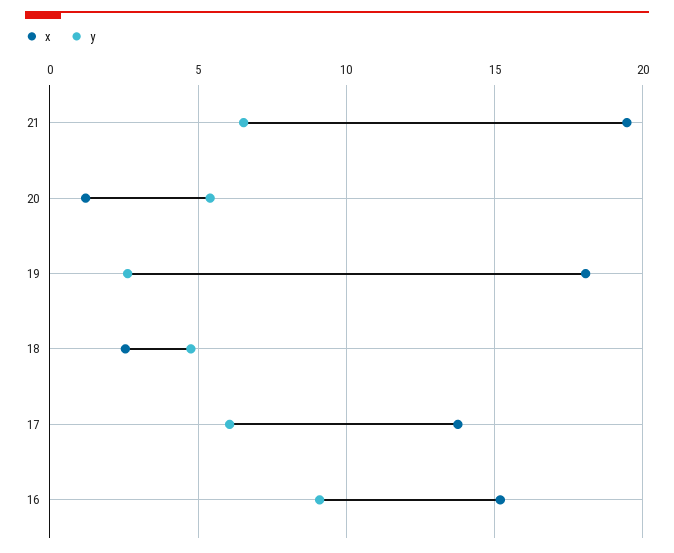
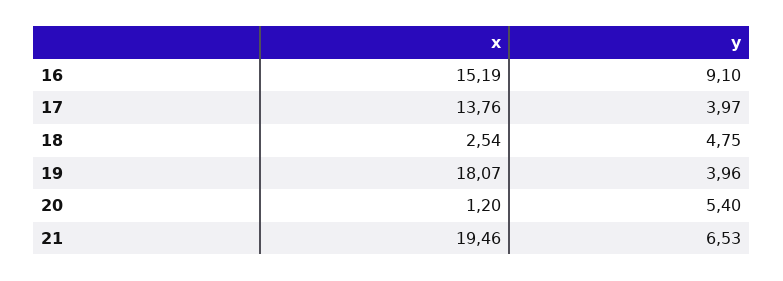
  {
    "x": {
      "21": 19.46,
      "20": 1.2,
      "19": 18.07,
      "18": 2.54,
      "17": 13.76,
      "16": 15.19
    },
    "y": {
      "21": 6.53,
      "20": 5.4,
-     "19": 2.5,
+     "19": 3.96,
      "18": 4.75,
-     "17": 6,
+     "17": 3.97,
      "16": 9.1
    }
  }

